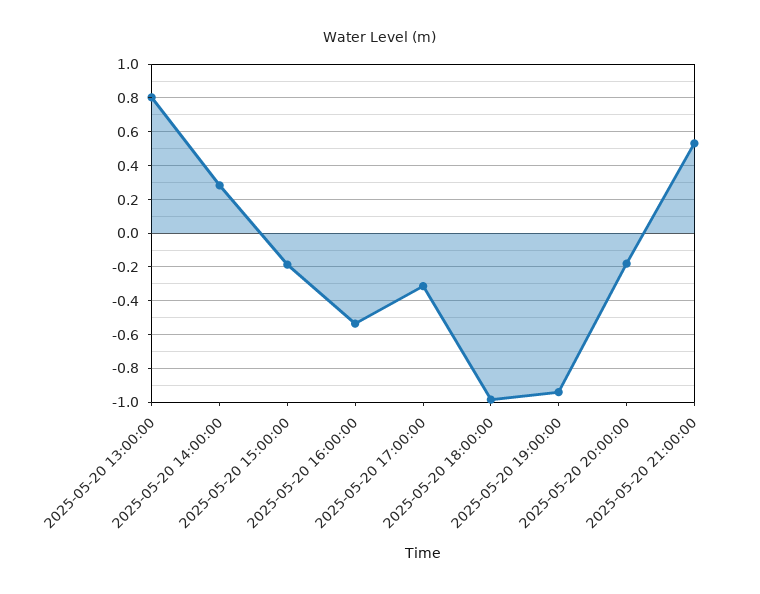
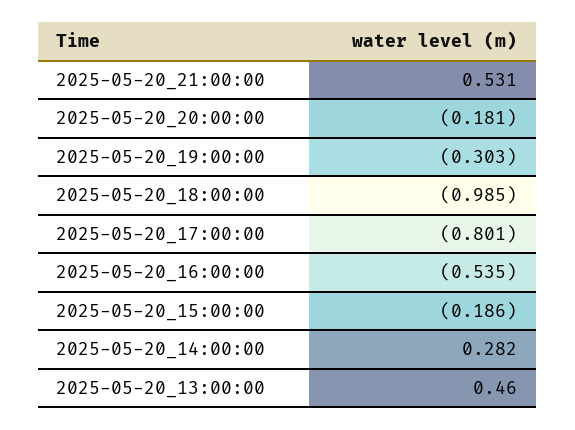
  {
-   "2025-05-20 13:00:00": 0.8,
+   "2025-05-20 13:00:00": 0.46,
    "2025-05-20 14:00:00": 0.282,
    "2025-05-20 15:00:00": -0.186,
    "2025-05-20 16:00:00": -0.535,
-   "2025-05-20 17:00:00": -0.3,
+   "2025-05-20 17:00:00": -0.801,
    "2025-05-20 18:00:00": -0.985,
-   "2025-05-20 19:00:00": -0.95,
+   "2025-05-20 19:00:00": -0.303,
    "2025-05-20 20:00:00": -0.181,
    "2025-05-20 21:00:00": 0.531
  }

